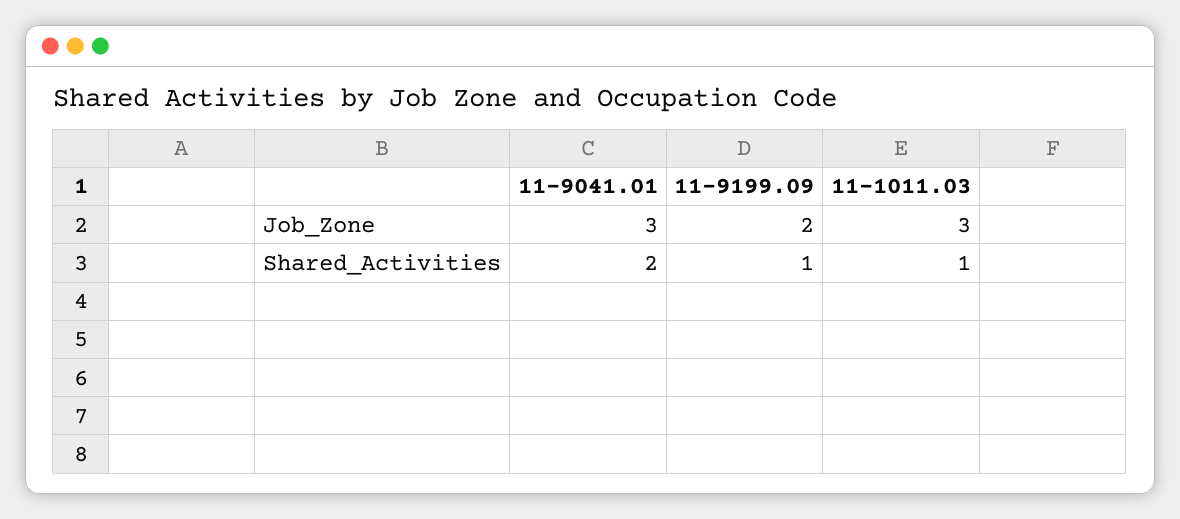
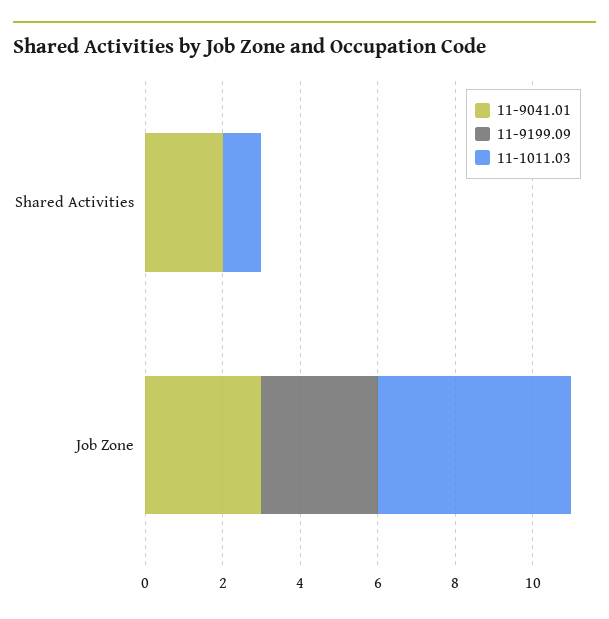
  {
    "11-9041.01": {
      "Job_Zone": 3,
      "Shared_Activities": 2
    },
    "11-9199.09": {
-     "Job_Zone": 2,
+     "Job_Zone": 3,
-     "Shared_Activities": 1
+     "Shared_Activities": 0
    },
    "11-1011.03": {
-     "Job_Zone": 3,
+     "Job_Zone": 5,
      "Shared_Activities": 1
    }
  }

